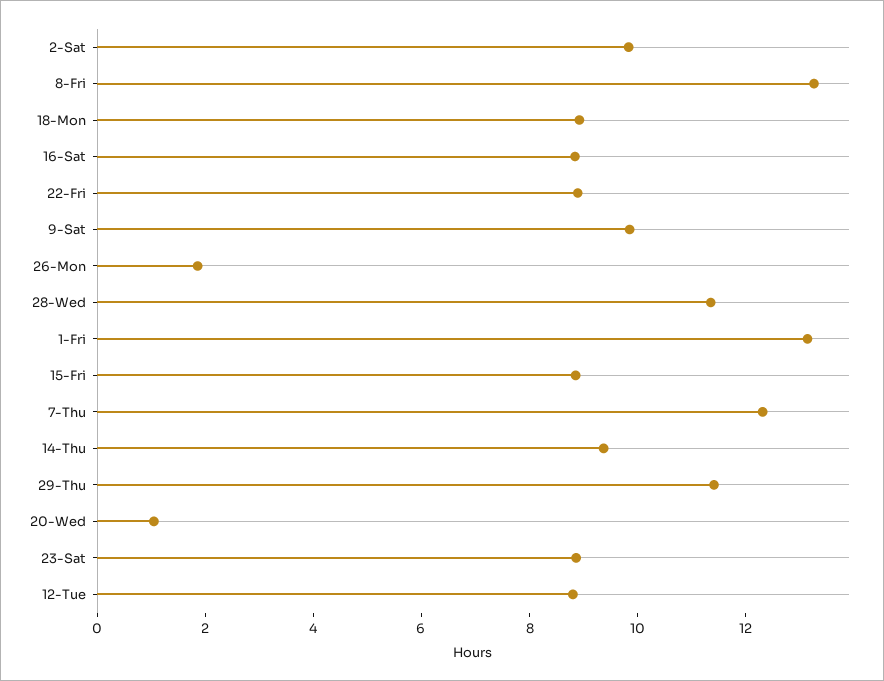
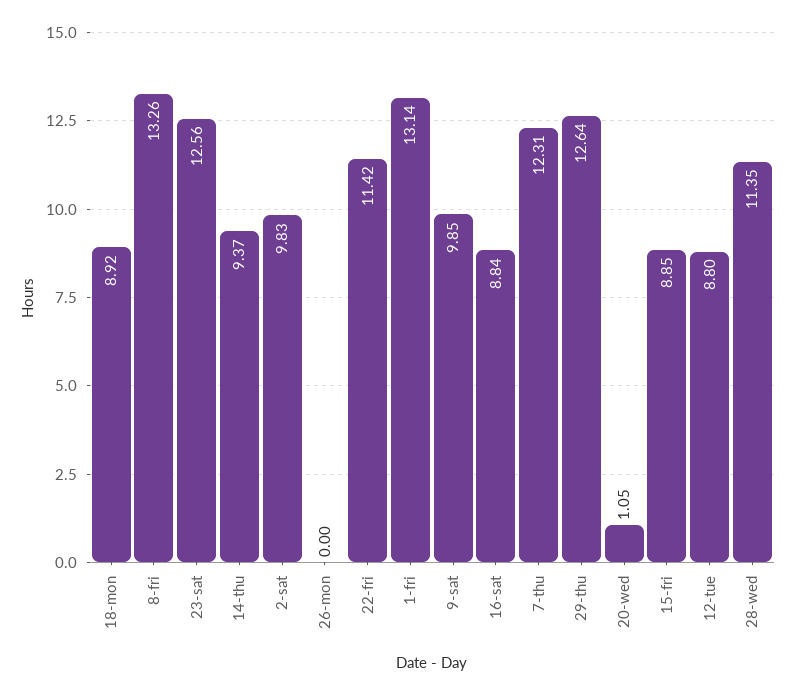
  {
    "2-Sat": 9.83,
    "8-Fri": 13.26,
    "18-Mon": 8.92,
    "16-Sat": 8.84,
-   "22-Fri": 9,
+   "22-Fri": 11.42,
    "9-Sat": 9.85,
-   "26-Mon": 2,
+   "26-Mon": 0,
    "28-Wed": 11.35,
    "1-Fri": 13.14,
    "15-Fri": 8.85,
    "7-Thu": 12.31,
    "14-Thu": 9.37,
-   "29-Thu": 11.5,
+   "29-Thu": 12.64,
    "20-Wed": 1.05,
-   "23-Sat": 9,
+   "23-Sat": 12.56,
    "12-Tue": 8.8
  }

